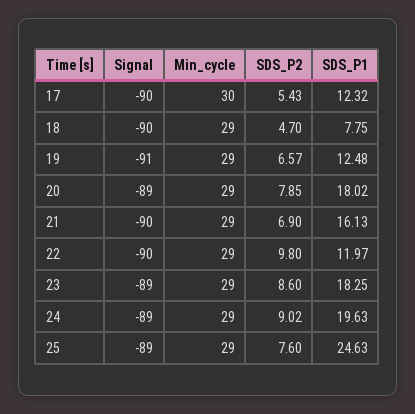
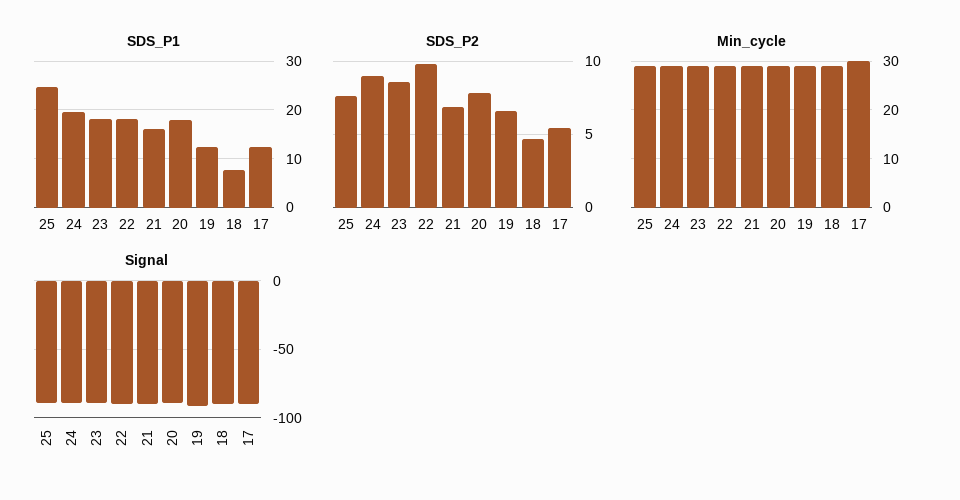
  {
    "Signal": {
      "17": -90,
      "18": -90,
      "19": -91,
      "20": -89,
      "21": -90,
      "22": -90,
      "23": -89,
      "24": -89,
      "25": -89
    },
    "Min_cycle": {
      "17": 30,
      "18": 29,
      "19": 29,
      "20": 29,
      "21": 29,
      "22": 29,
      "23": 29,
      "24": 29,
      "25": 29
    },
    "SDS_P2": {
      "17": 5.43,
      "18": 4.7,
      "19": 6.57,
      "20": 7.85,
      "21": 6.9,
      "22": 9.8,
      "23": 8.6,
      "24": 9.02,
      "25": 7.6
    },
    "SDS_P1": {
      "17": 12.32,
      "18": 7.75,
      "19": 12.48,
      "20": 18.02,
      "21": 16.13,
-     "22": 11.97,
+     "22": 18,
      "23": 18.25,
      "24": 19.63,
      "25": 24.63
    }
  }

